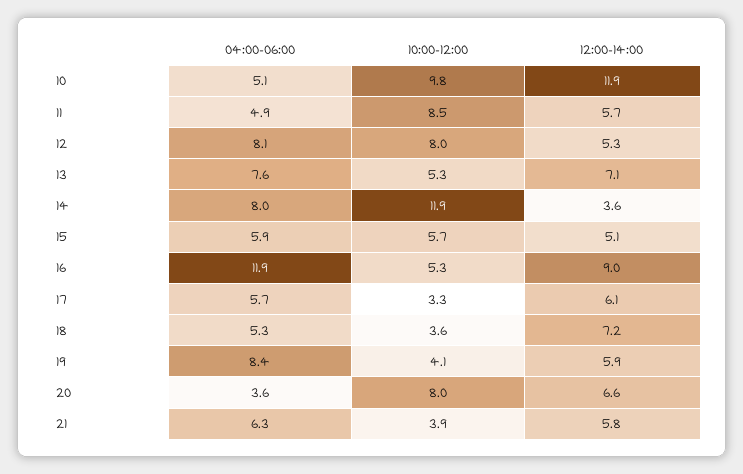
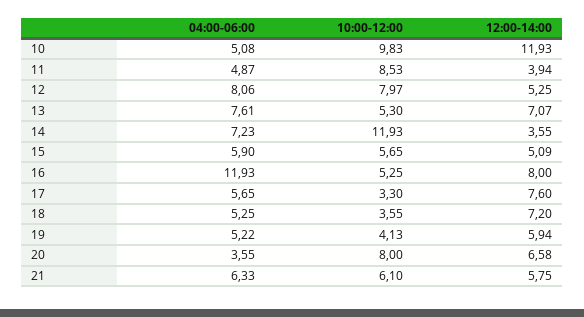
  {
    "04:00-06:00": {
      "10": 5.08,
      "11": 4.87,
      "12": 8.06,
      "13": 7.61,
-     "14": 8,
+     "14": 7.23,
      "15": 5.9,
      "16": 11.93,
      "17": 5.65,
      "18": 5.25,
-     "19": 8.4,
+     "19": 5.22,
      "20": 3.55,
      "21": 6.33
    },
    "10:00-12:00": {
      "10": 9.83,
      "11": 8.53,
      "12": 7.97,
      "13": 5.3,
      "14": 11.93,
      "15": 5.65,
      "16": 5.25,
      "17": 3.3,
      "18": 3.55,
      "19": 4.13,
      "20": 8,
-     "21": 3.9
+     "21": 6.1
    },
    "12:00-14:00": {
      "10": 11.93,
-     "11": 5.7,
+     "11": 3.94,
      "12": 5.25,
      "13": 7.07,
      "14": 3.55,
      "15": 5.09,
-     "16": 9,
+     "16": 8,
-     "17": 6.1,
+     "17": 7.6,
      "18": 7.2,
      "19": 5.94,
      "20": 6.58,
      "21": 5.75
    }
  }

